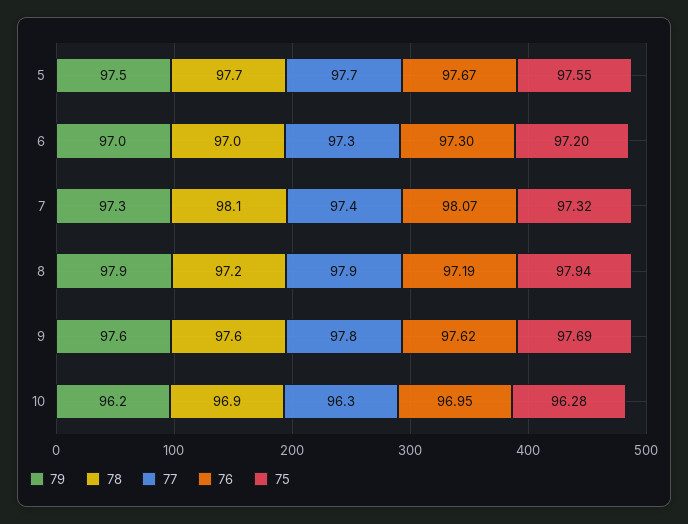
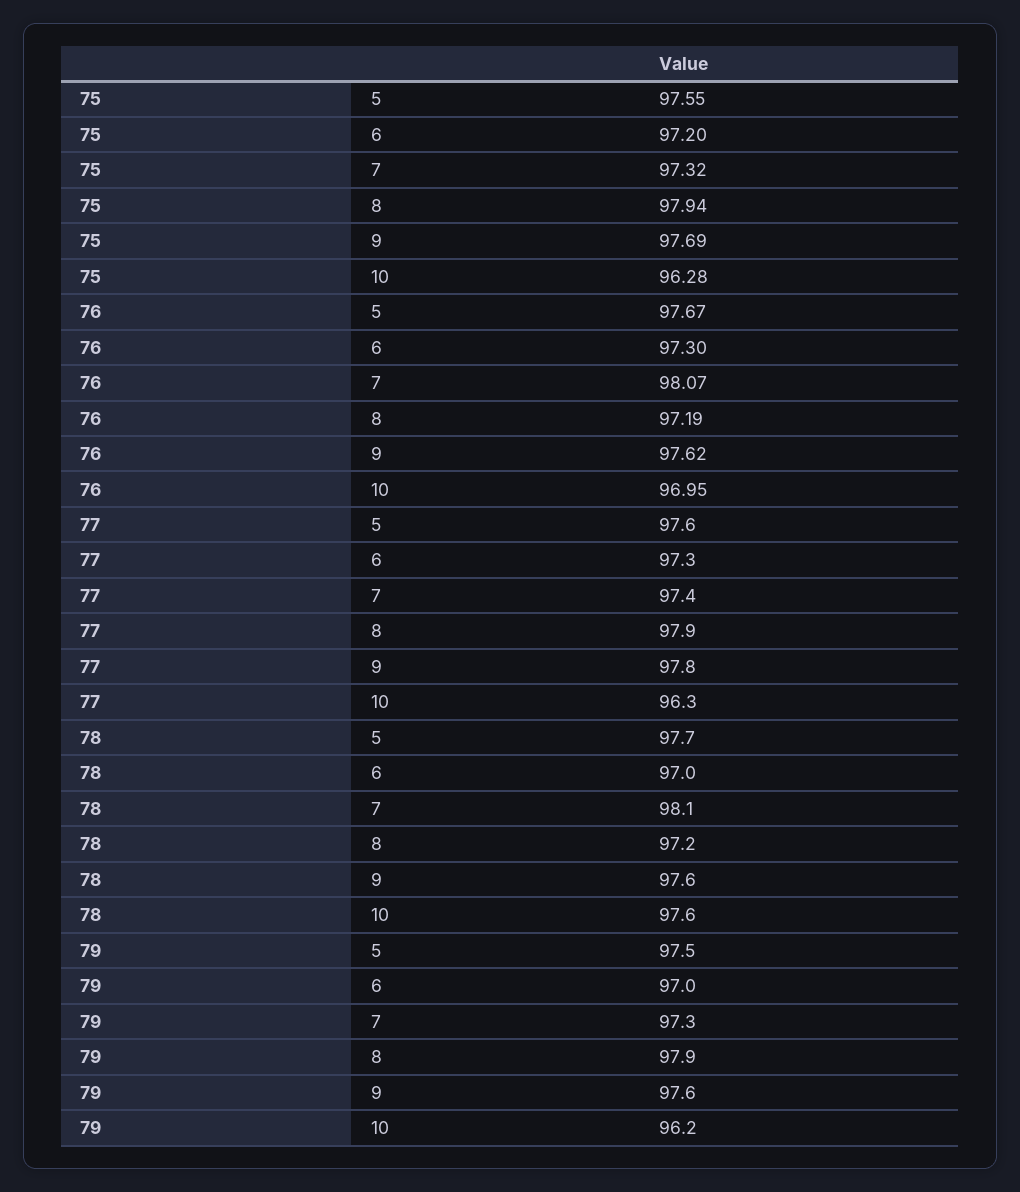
  {
    "79": {
      "5": 97.5,
      "6": 97,
      "7": 97.3,
      "8": 97.9,
      "9": 97.6,
      "10": 96.2
    },
    "78": {
      "5": 97.7,
      "6": 97,
      "7": 98.1,
      "8": 97.2,
      "9": 97.6,
-     "10": 96.9
+     "10": 97.6
    },
    "77": {
-     "5": 97.7,
+     "5": 97.6,
      "6": 97.3,
      "7": 97.4,
      "8": 97.9,
      "9": 97.8,
      "10": 96.3
    },
    "76": {
      "5": 97.67,
      "6": 97.3,
      "7": 98.07,
      "8": 97.19,
      "9": 97.62,
      "10": 96.95
    },
    "75": {
      "5": 97.55,
      "6": 97.2,
      "7": 97.32,
      "8": 97.94,
      "9": 97.69,
      "10": 96.28
    }
  }

